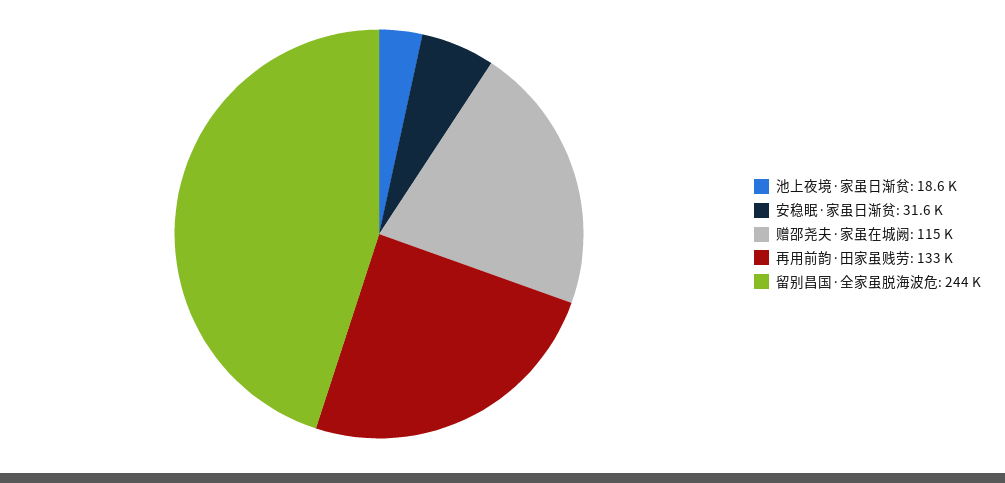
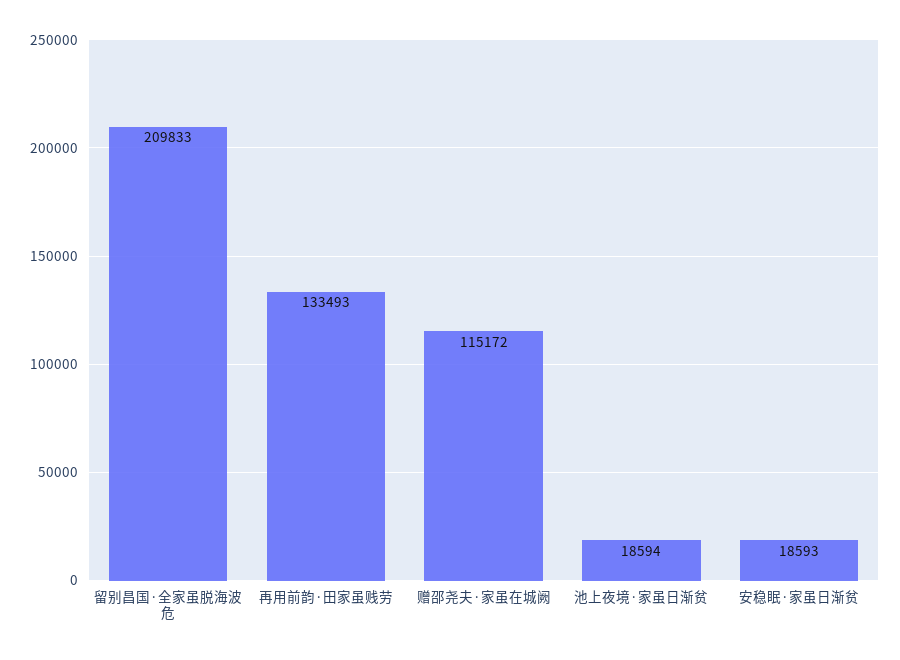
  {
    "池上夜境·家虽日渐贫": 18594,
-   "安稳眠·家虽日渐贫": 31600,
+   "安稳眠·家虽日渐贫": 18593,
    "赠邵尧夫·家虽在城阙": 115172,
    "再用前韵·田家虽贱劳": 133493,
-   "留别昌国·全家虽脱海波危": 244000
+   "留别昌国·全家虽脱海波危": 209833
  }

